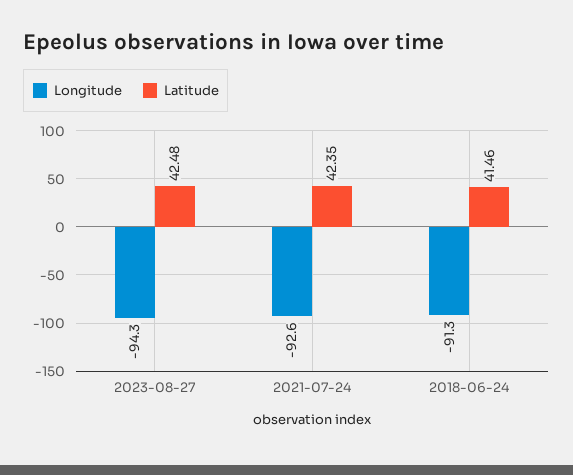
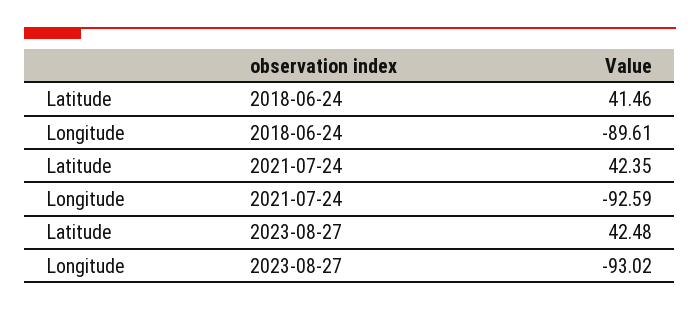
  {
    "Longitude": {
-     "2023-08-27": -94.3,
+     "2023-08-27": -93.02,
      "2021-07-24": -92.59,
-     "2018-06-24": -91.3
+     "2018-06-24": -89.61
    },
    "Latitude": {
      "2023-08-27": 42.48,
      "2021-07-24": 42.35,
      "2018-06-24": 41.46
    }
  }

